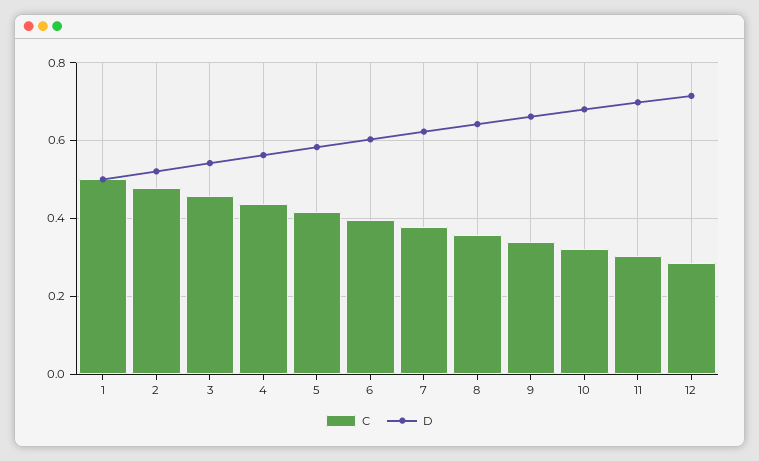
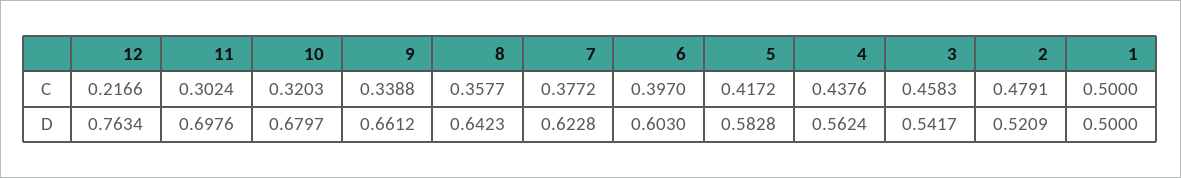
  {
    "C": {
      "1": 0.5,
      "2": 0.4791,
      "3": 0.4583,
      "4": 0.4376,
      "5": 0.4172,
      "6": 0.397,
      "7": 0.3772,
      "8": 0.3577,
      "9": 0.3388,
      "10": 0.3203,
      "11": 0.3024,
-     "12": 0.28
+     "12": 0.2166
    },
    "D": {
      "1": 0.5,
      "2": 0.5209,
      "3": 0.5417,
      "4": 0.5624,
      "5": 0.5828,
      "6": 0.603,
      "7": 0.6228,
      "8": 0.6423,
      "9": 0.6612,
      "10": 0.6797,
      "11": 0.6976,
-     "12": 0.72
+     "12": 0.7634
    }
  }

